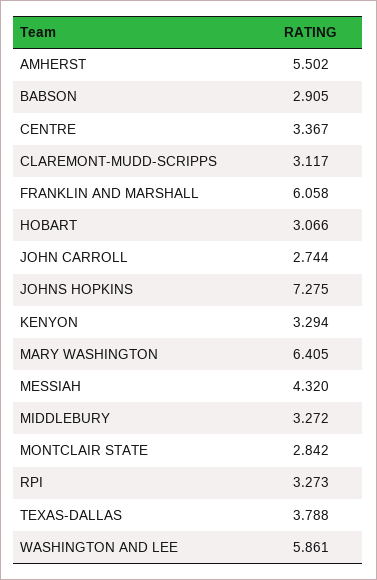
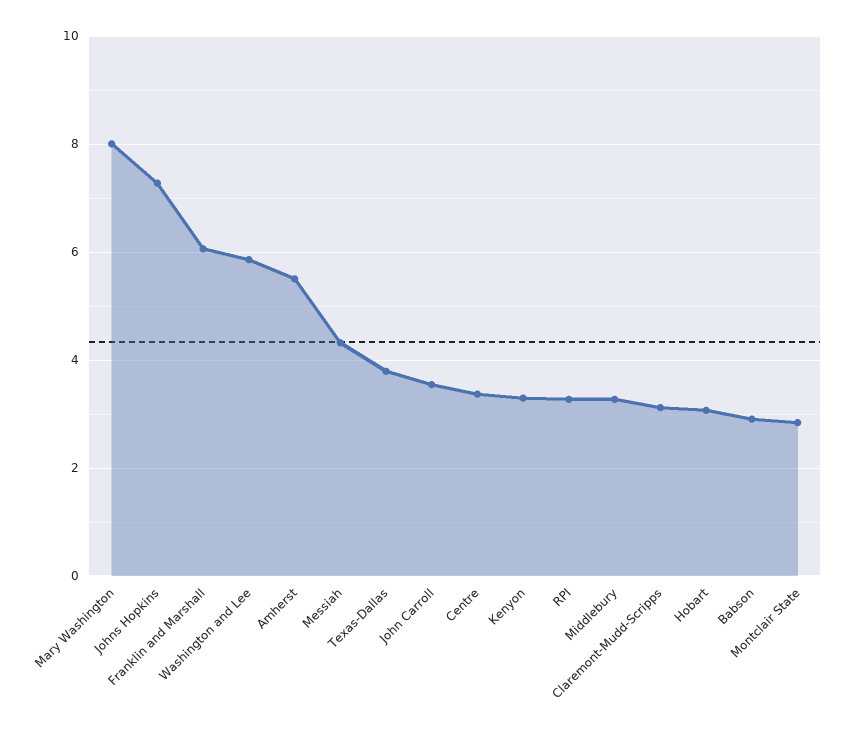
  {
    "AMHERST": 5.502,
    "BABSON": 2.905,
    "CENTRE": 3.367,
    "CLAREMONT-MUDD-SCRIPPS": 3.117,
    "FRANKLIN AND MARSHALL": 6.058,
    "HOBART": 3.066,
-   "JOHN CARROLL": 2.744,
+   "JOHN CARROLL": 3.6,
    "JOHNS HOPKINS": 7.275,
    "KENYON": 3.294,
-   "MARY WASHINGTON": 6.405,
+   "MARY WASHINGTON": 8,
    "MESSIAH": 4.32,
    "MIDDLEBURY": 3.272,
    "MONTCLAIR STATE": 2.842,
    "RPI": 3.273,
    "TEXAS-DALLAS": 3.788,
    "WASHINGTON AND LEE": 5.861
  }

